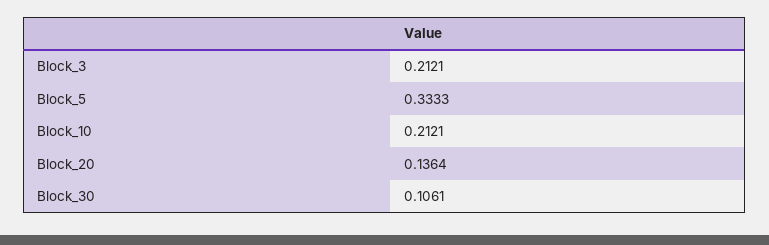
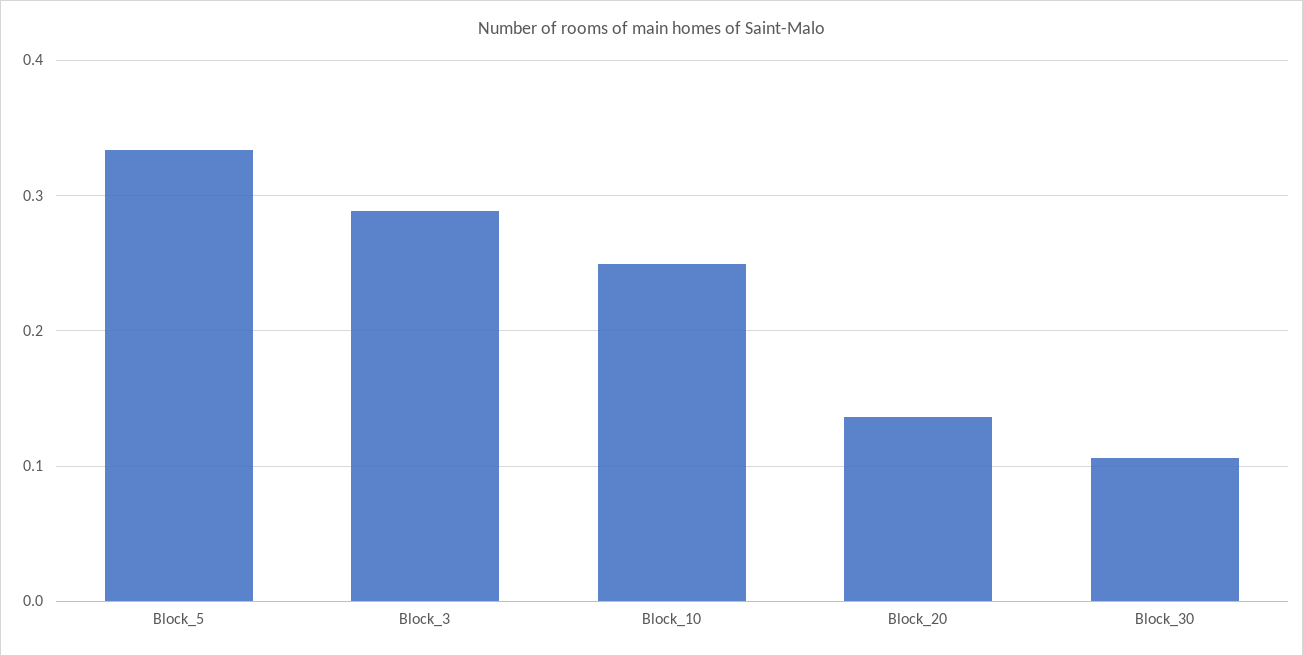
  {
-   "Block_3": 0.2121,
+   "Block_3": 0.29,
    "Block_5": 0.3333,
-   "Block_10": 0.2121,
+   "Block_10": 0.25,
    "Block_20": 0.1364,
    "Block_30": 0.1061
  }

